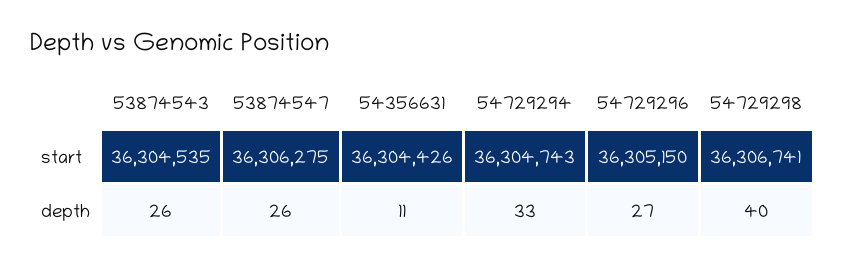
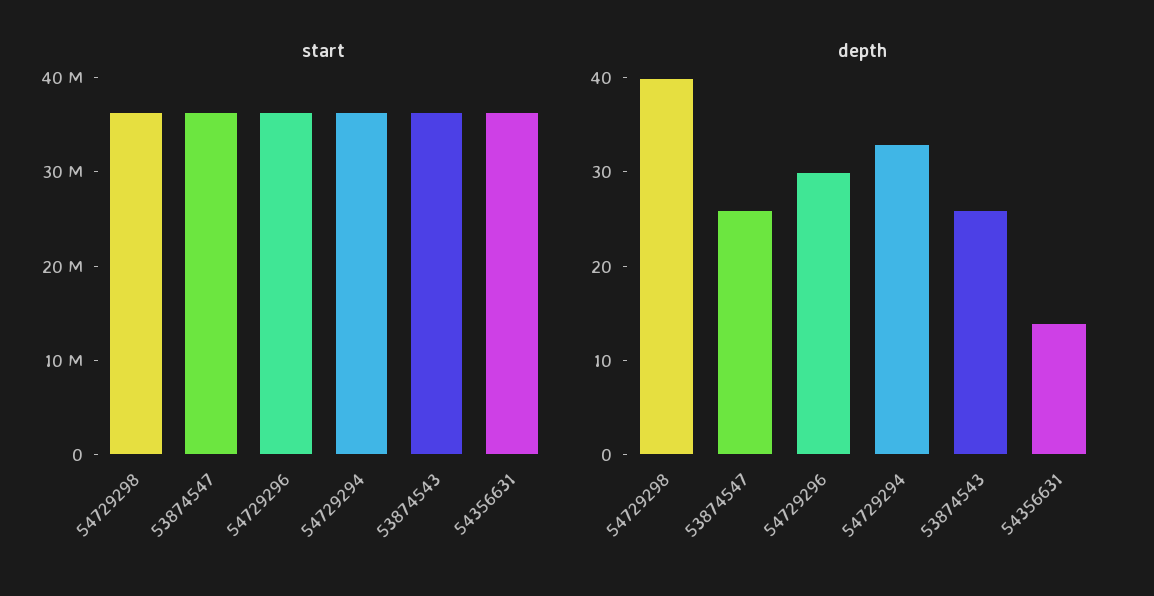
  {
    "start": {
      "53874543": 36304535,
      "53874547": 36306275,
      "54356631": 36304426,
      "54729294": 36304743,
      "54729296": 36305150,
      "54729298": 36306741
    },
    "depth": {
      "53874543": 26,
      "53874547": 26,
-     "54356631": 11,
+     "54356631": 14,
      "54729294": 33,
-     "54729296": 27,
+     "54729296": 30,
      "54729298": 40
    }
  }

